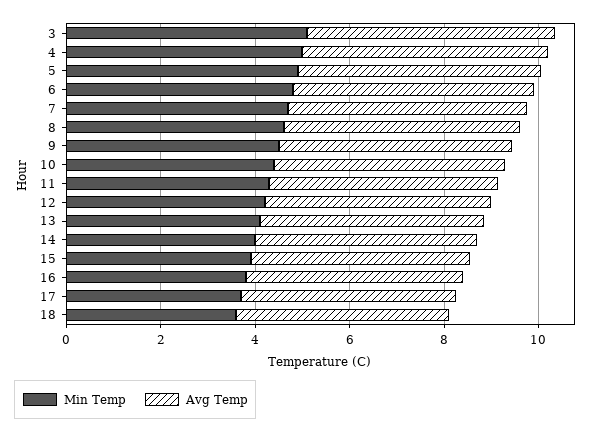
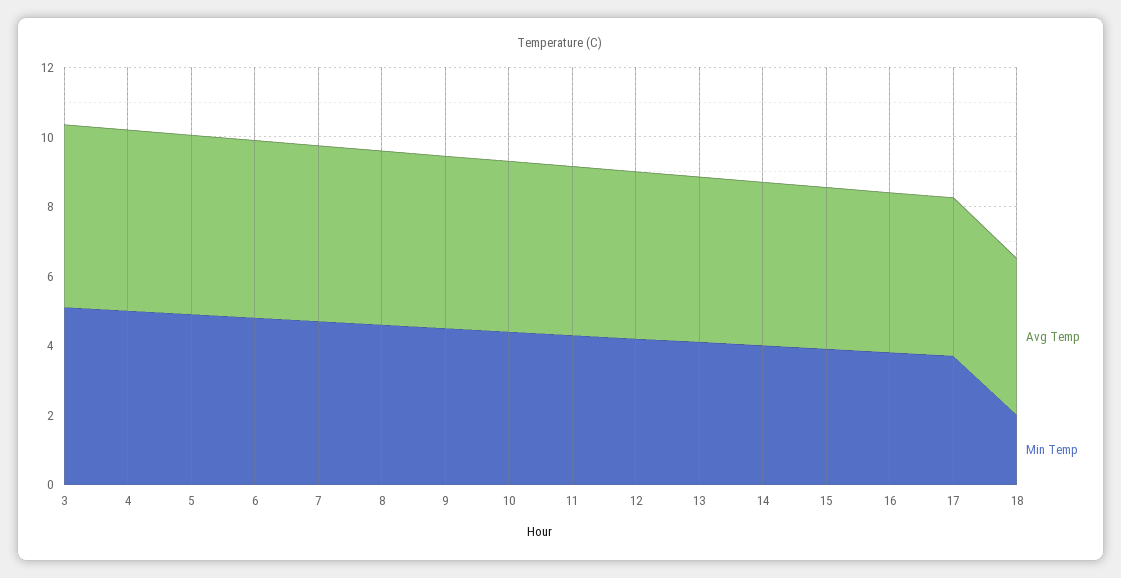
  {
    "Min Temp": {
      "3": 5,
      "4": 5,
      "5": 5,
      "6": 5,
      "7": 4.5,
      "8": 4.5,
      "9": 4.5,
      "10": 4.5,
      "11": 4.5,
      "12": 4,
      "13": 4,
      "14": 4,
      "15": 4,
      "16": 4,
      "17": 3.5,
-     "18": 3.5
+     "18": 2
    },
    "Avg Temp": {
      "3": 5.5,
      "4": 5,
      "5": 5,
      "6": 5,
      "7": 5,
      "8": 5,
      "9": 5,
      "10": 5,
      "11": 5,
      "12": 5,
      "13": 5,
      "14": 4.5,
      "15": 4.5,
      "16": 4.5,
      "17": 4.5,
      "18": 4.5
    }
  }

